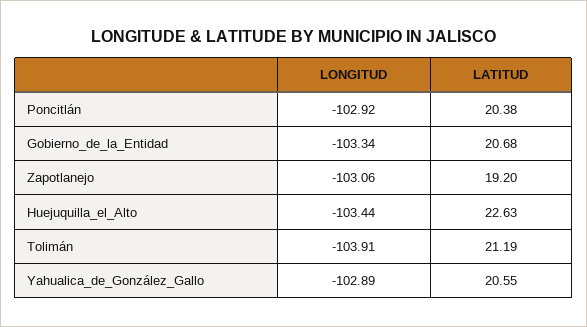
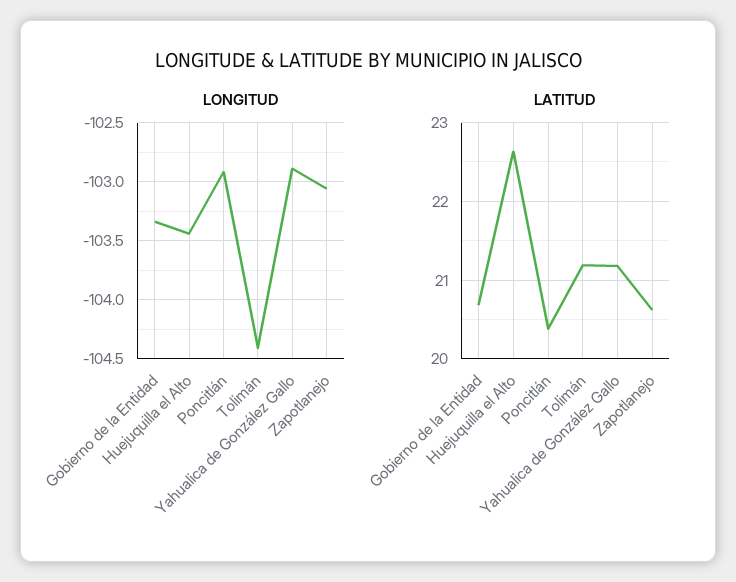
  {
    "LONGITUD": {
      "Poncitlán": -102.92,
      "Gobierno_de_la_Entidad": -103.34,
      "Zapotlanejo": -103.06,
      "Huejuquilla_el_Alto": -103.44,
-     "Tolimán": -103.91,
+     "Tolimán": -104.4,
      "Yahualica_de_González_Gallo": -102.89
    },
    "LATITUD": {
      "Poncitlán": 20.38,
      "Gobierno_de_la_Entidad": 20.68,
-     "Zapotlanejo": 19.2,
+     "Zapotlanejo": 20.6,
      "Huejuquilla_el_Alto": 22.63,
      "Tolimán": 21.19,
-     "Yahualica_de_González_Gallo": 20.55
+     "Yahualica_de_González_Gallo": 21.2
    }
  }

